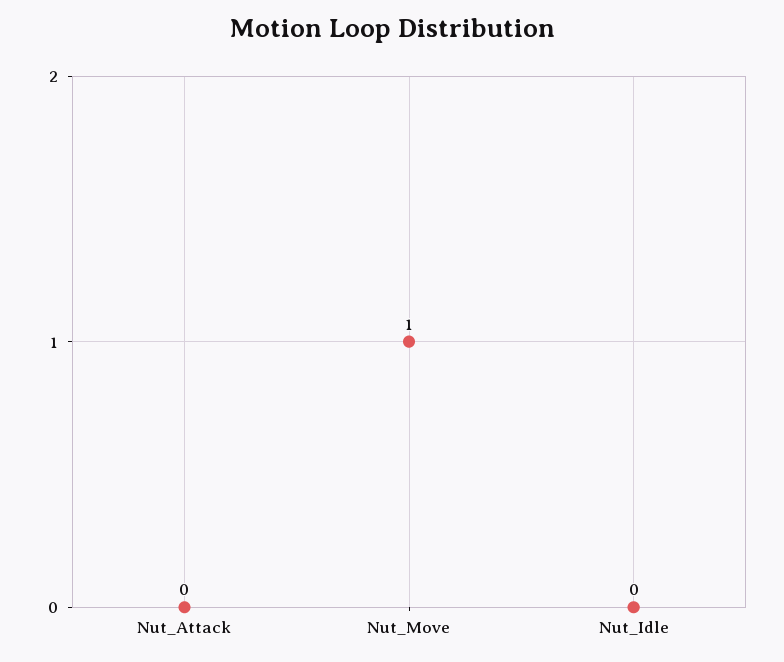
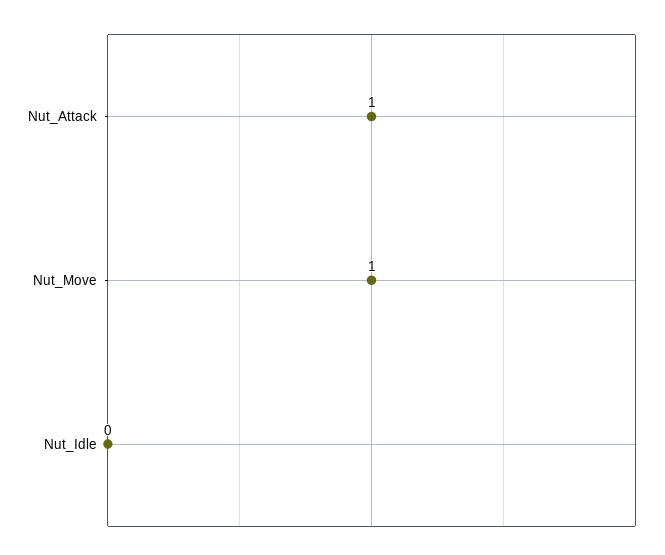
  {
-   "Nut_Attack": 0,
+   "Nut_Attack": 1,
    "Nut_Move": 1,
    "Nut_Idle": 0
  }

